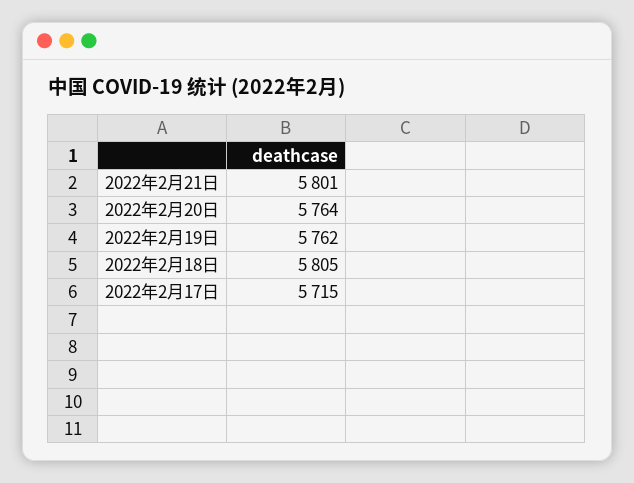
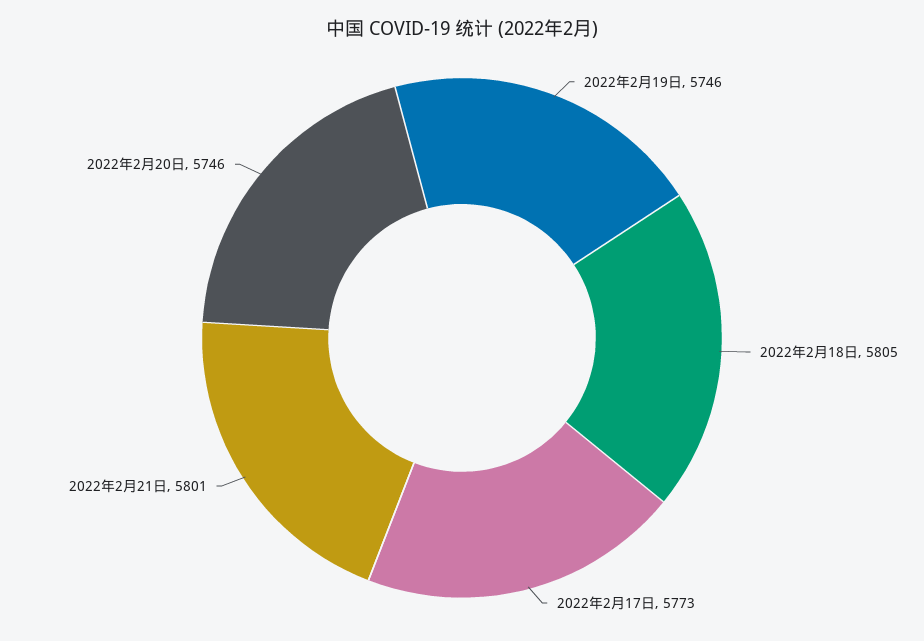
  {
    "2022年2月21日": 5801,
-   "2022年2月20日": 5764,
+   "2022年2月20日": 5746,
-   "2022年2月19日": 5762,
+   "2022年2月19日": 5746,
    "2022年2月18日": 5805,
-   "2022年2月17日": 5715
+   "2022年2月17日": 5773
  }

